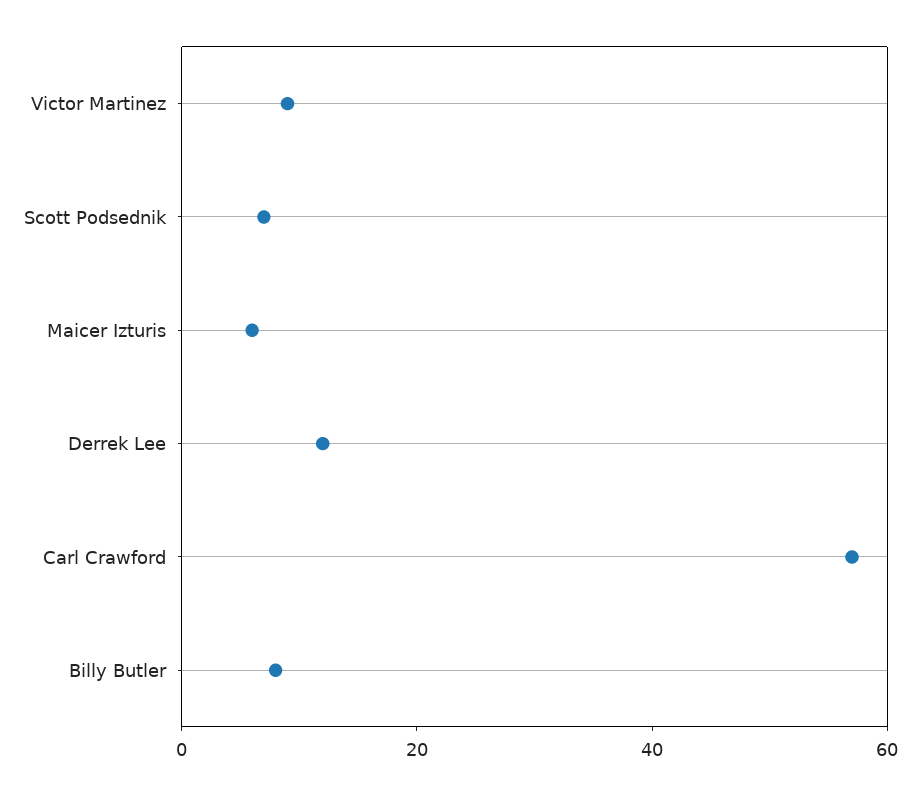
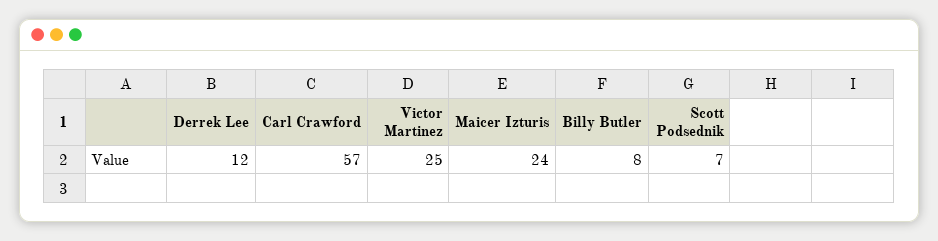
  {
-   "Victor Martinez": 10,
+   "Victor Martinez": 25,
    "Scott Podsednik": 7,
-   "Maicer Izturis": 5,
+   "Maicer Izturis": 24,
    "Derrek Lee": 12,
    "Carl Crawford": 57,
    "Billy Butler": 8
  }

